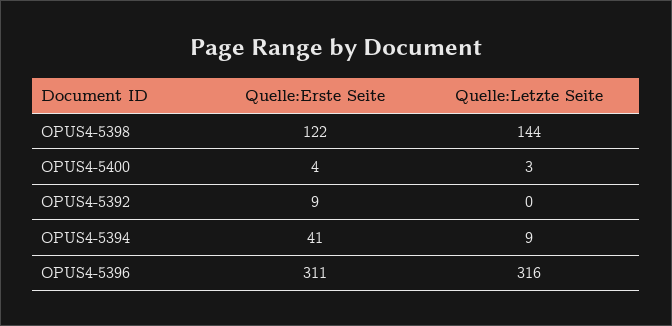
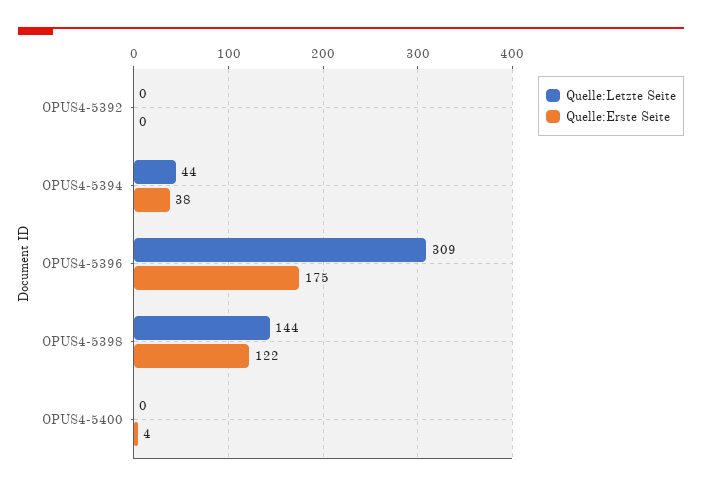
  {
    "Quelle:Erste Seite": {
      "OPUS4-5398": 122,
      "OPUS4-5400": 4,
-     "OPUS4-5392": 9,
+     "OPUS4-5392": 0,
-     "OPUS4-5394": 41,
+     "OPUS4-5394": 38,
-     "OPUS4-5396": 311
+     "OPUS4-5396": 175
    },
    "Quelle:Letzte Seite": {
      "OPUS4-5398": 144,
-     "OPUS4-5400": 3,
+     "OPUS4-5400": 0,
      "OPUS4-5392": 0,
-     "OPUS4-5394": 9,
+     "OPUS4-5394": 44,
-     "OPUS4-5396": 316
+     "OPUS4-5396": 309
    }
  }

